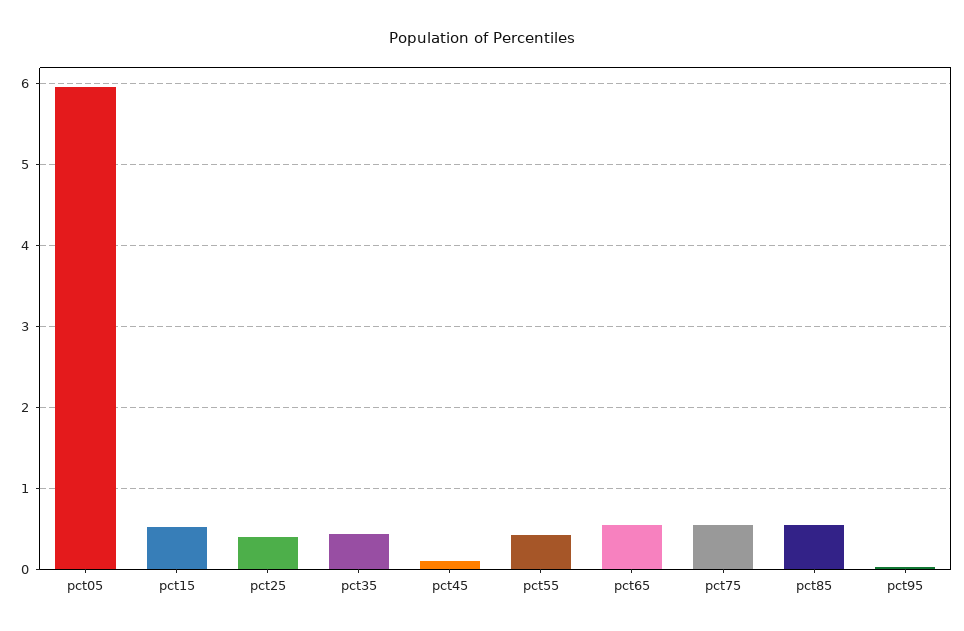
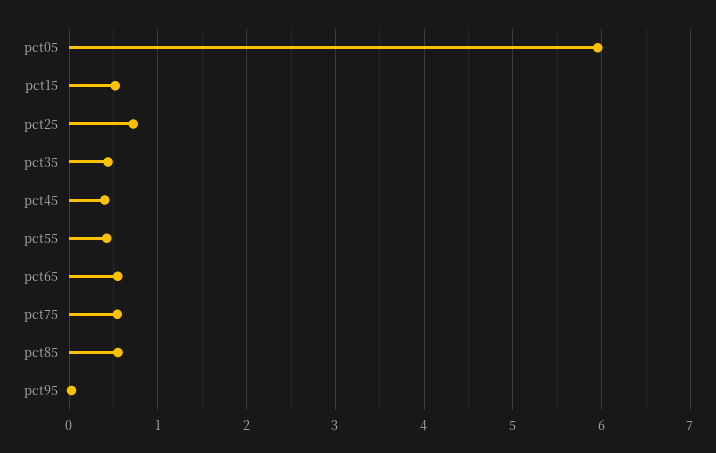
  {
    "pct05": 6,
    "pct15": 0.5,
-   "pct25": 0.4,
+   "pct25": 0.7,
    "pct35": 0.4,
-   "pct45": 0.1,
+   "pct45": 0.4,
    "pct55": 0.4,
    "pct65": 0.5,
    "pct75": 0.5,
    "pct85": 0.5,
    "pct95": 0
  }

